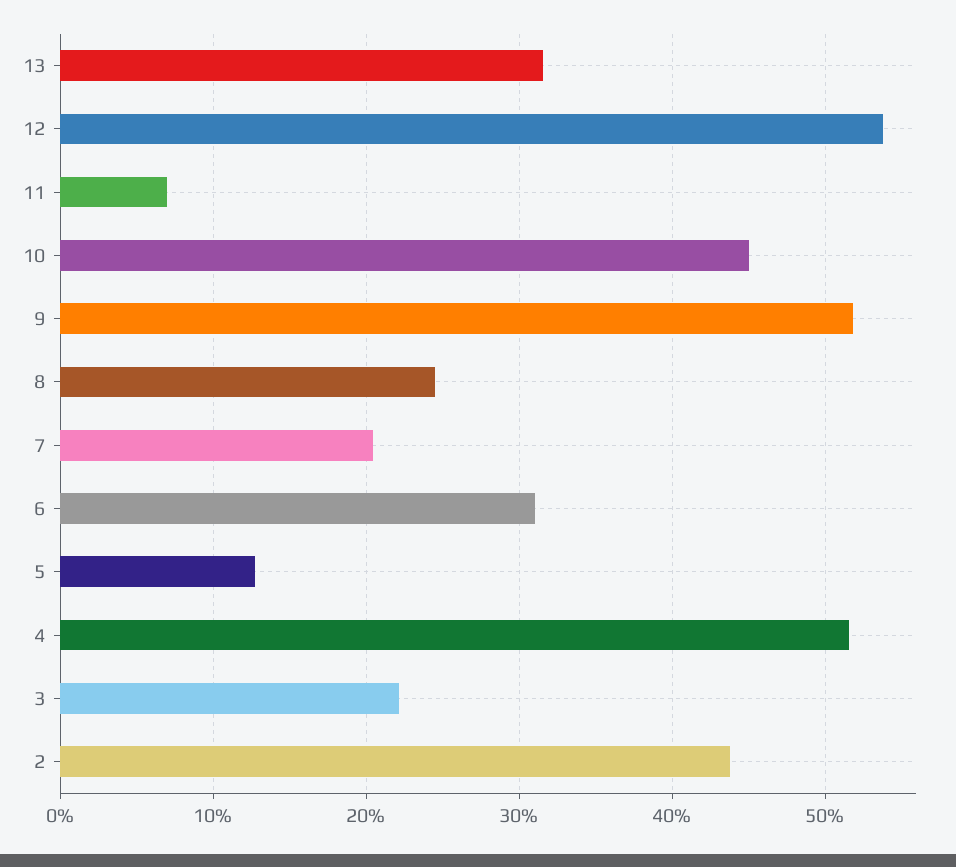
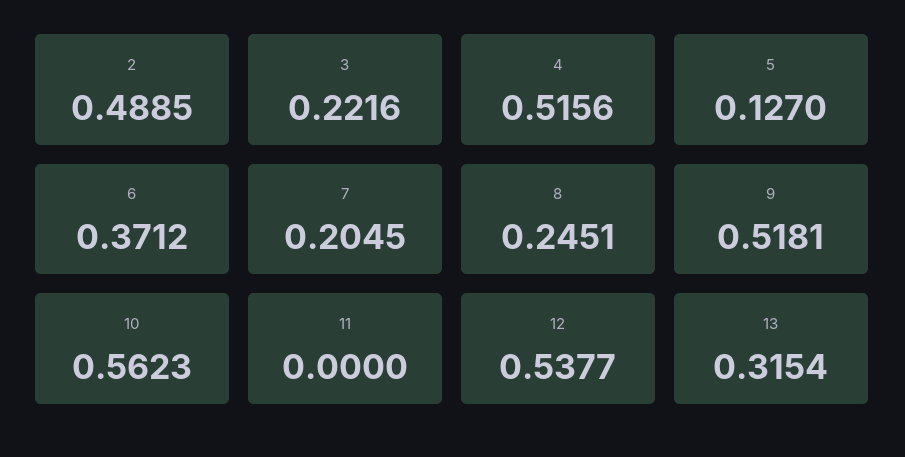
  {
    "13": 0.3154,
    "12": 0.5377,
-   "11": 0.07,
+   "11": 0,
-   "10": 0.45,
+   "10": 0.5623,
    "9": 0.5181,
    "8": 0.2451,
    "7": 0.2045,
-   "6": 0.31,
+   "6": 0.3712,
    "5": 0.127,
    "4": 0.5156,
    "3": 0.2216,
-   "2": 0.44
+   "2": 0.4885
  }

